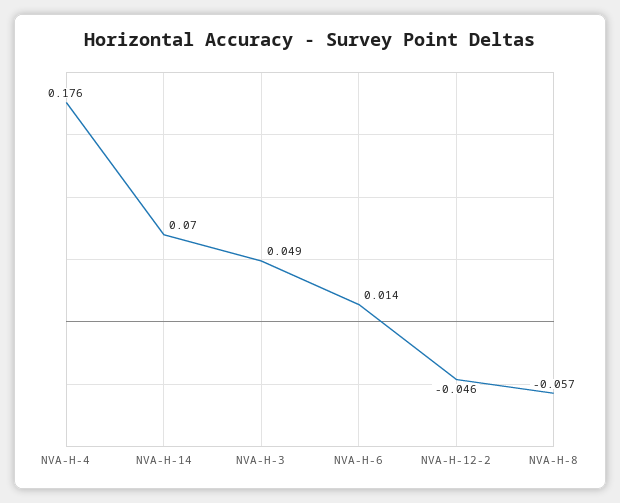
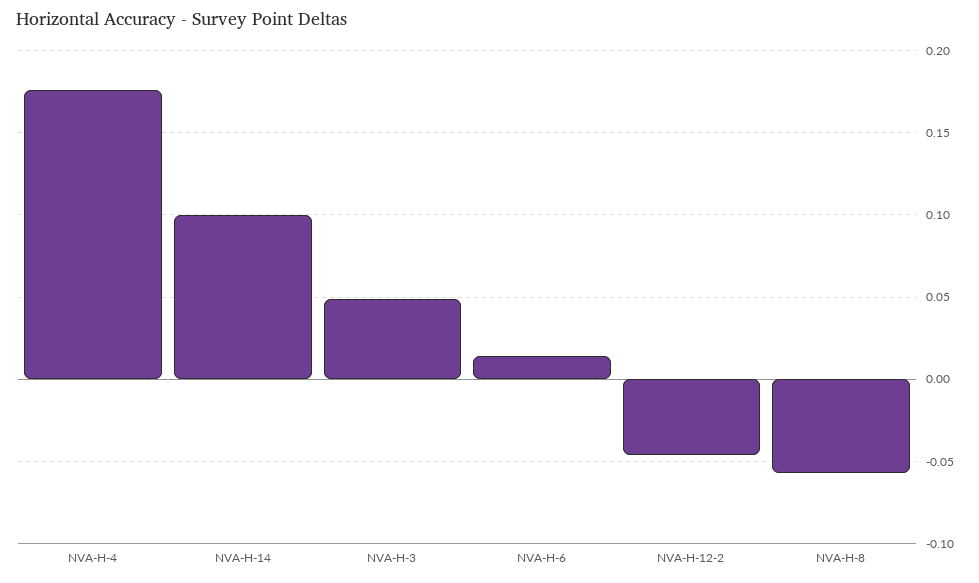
  {
    "NVA-H-4": 0.176,
-   "NVA-H-14": 0.07,
+   "NVA-H-14": 0.1,
    "NVA-H-3": 0.049,
    "NVA-H-6": 0.014,
    "NVA-H-12-2": -0.046,
    "NVA-H-8": -0.057
  }

